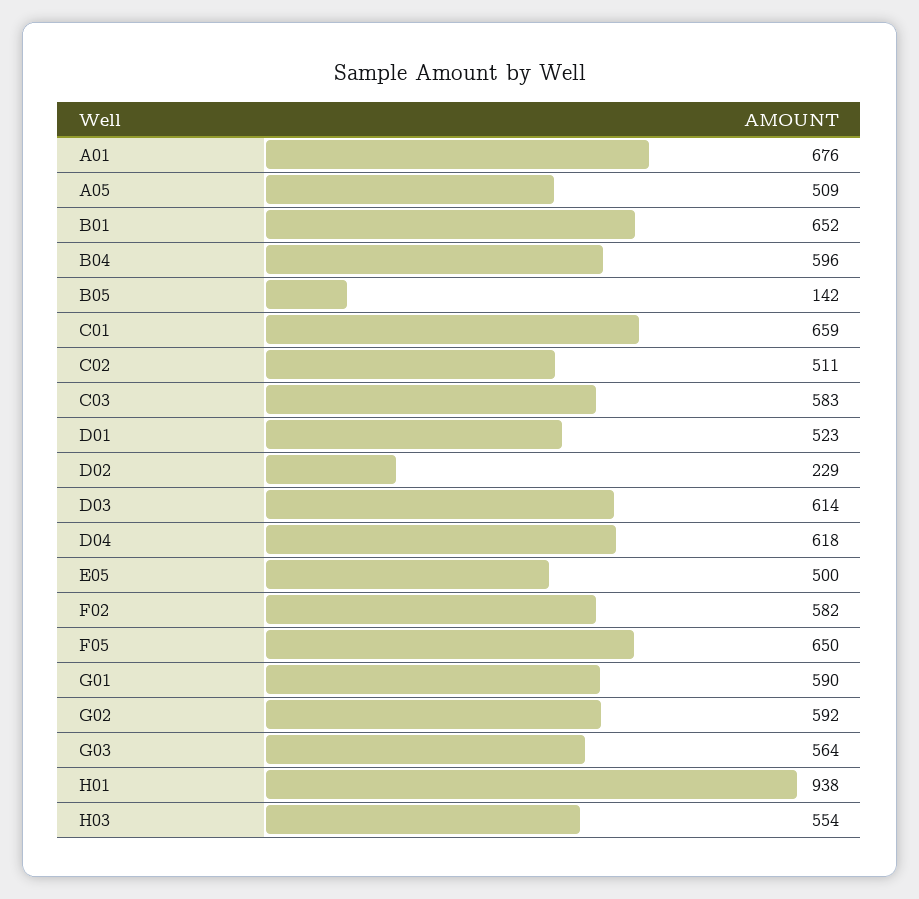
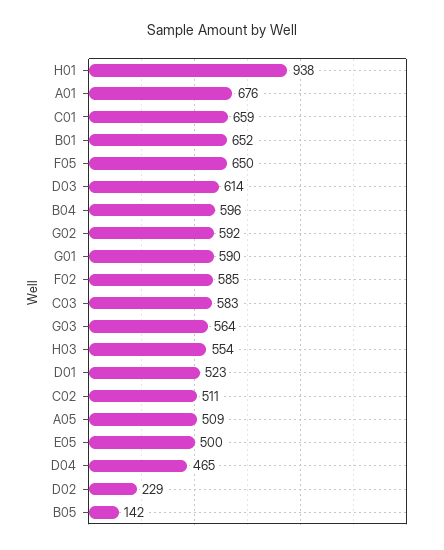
  {
    "A01": 676,
    "A05": 509,
    "B01": 652,
    "B04": 596,
    "B05": 142,
    "C01": 659,
    "C02": 511,
    "C03": 583,
    "D01": 523,
    "D02": 229,
    "D03": 614,
-   "D04": 618,
+   "D04": 465,
    "E05": 500,
-   "F02": 582,
+   "F02": 585,
    "F05": 650,
    "G01": 590,
    "G02": 592,
    "G03": 564,
    "H01": 938,
    "H03": 554
  }

